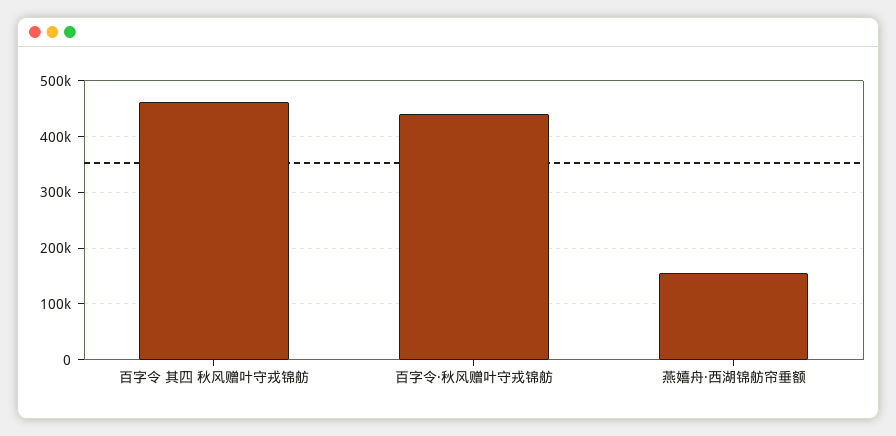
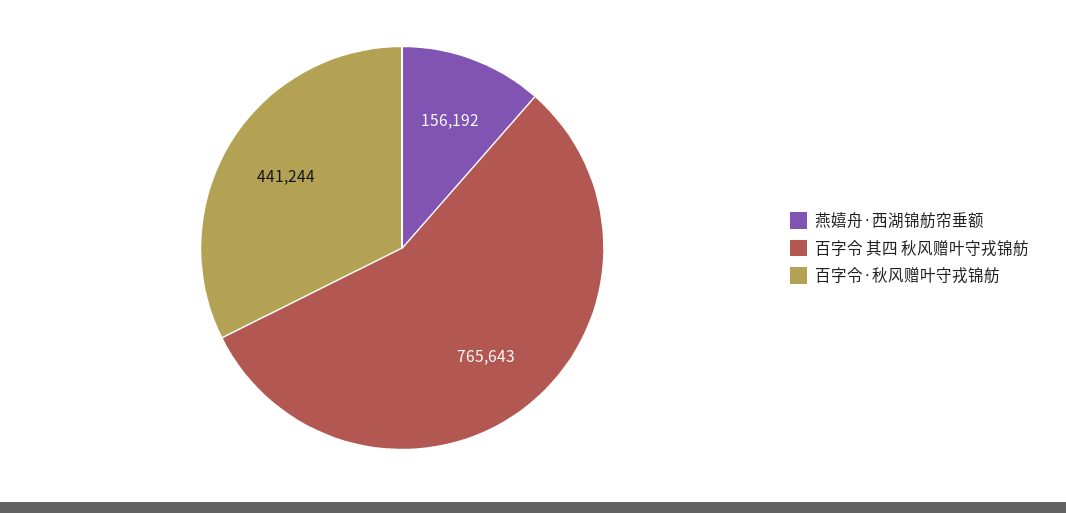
  {
-   "百字令 其四 秋风赠叶守戎锦舫": 460000,
+   "百字令 其四 秋风赠叶守戎锦舫": 765643,
    "百字令·秋风赠叶守戎锦舫": 441244,
    "燕嬉舟·西湖锦舫帘垂额": 156192
  }

